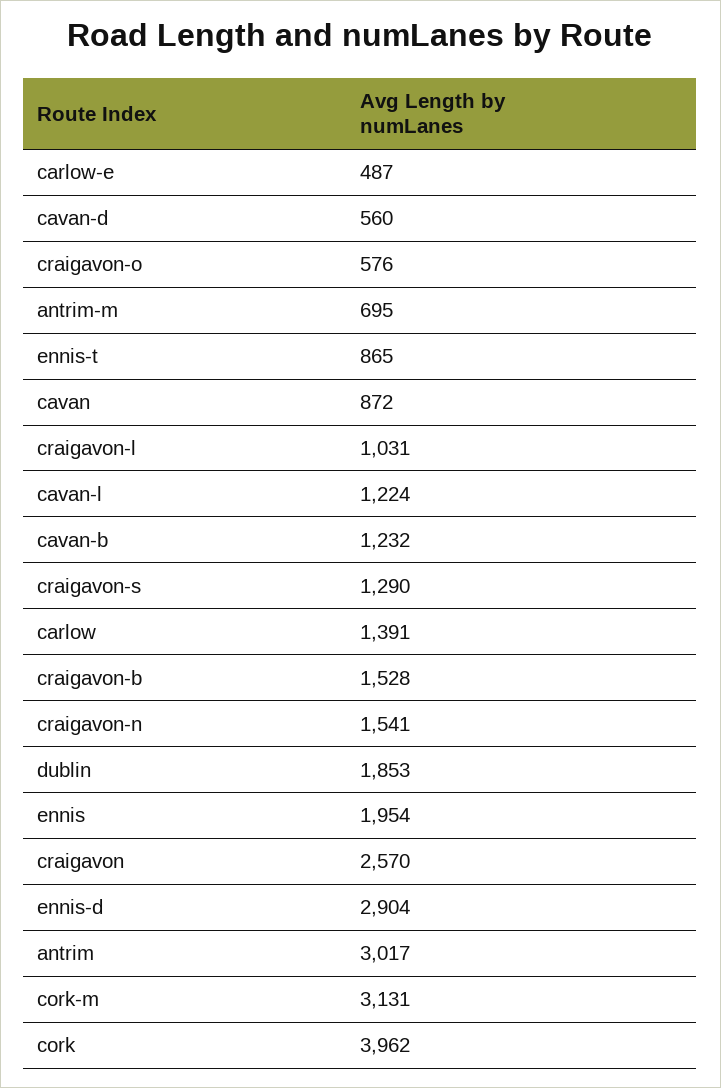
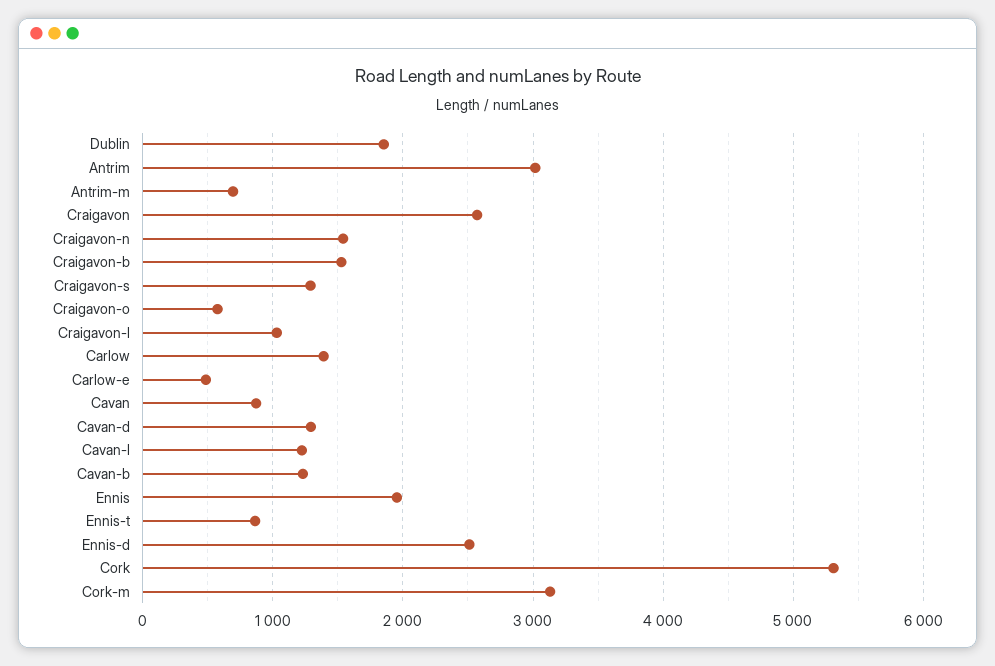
  {
    "carlow-e": 487,
-   "cavan-d": 560,
+   "cavan-d": 1300,
    "craigavon-o": 576,
    "antrim-m": 695,
    "ennis-t": 865,
    "cavan": 872,
    "craigavon-l": 1031,
    "cavan-l": 1224,
    "cavan-b": 1232,
    "craigavon-s": 1290,
    "carlow": 1391,
    "craigavon-b": 1528,
    "craigavon-n": 1541,
    "dublin": 1853,
    "ennis": 1954,
    "craigavon": 2570,
-   "ennis-d": 2904,
+   "ennis-d": 2500,
    "antrim": 3017,
    "cork-m": 3131,
-   "cork": 3962
+   "cork": 5300
  }

